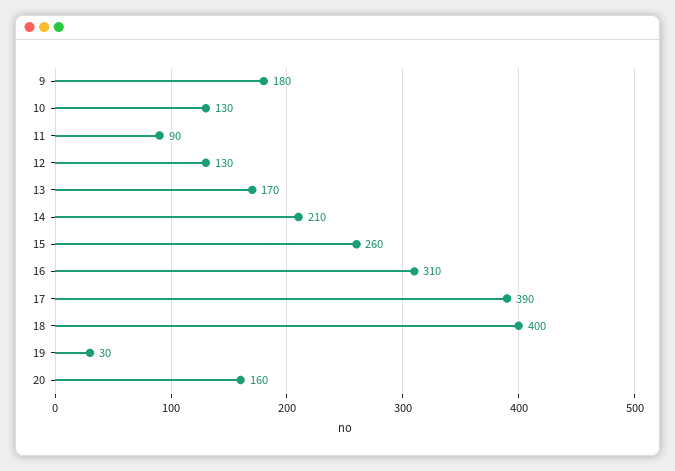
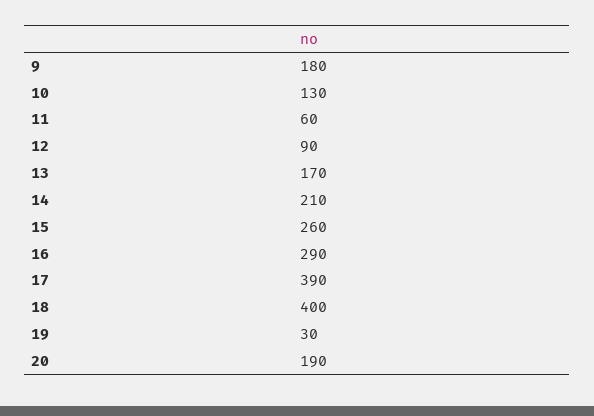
  {
    "9": 180,
    "10": 130,
-   "11": 90,
+   "11": 60,
-   "12": 130,
+   "12": 90,
    "13": 170,
    "14": 210,
    "15": 260,
-   "16": 310,
+   "16": 290,
    "17": 390,
    "18": 400,
    "19": 30,
-   "20": 160
+   "20": 190
  }

